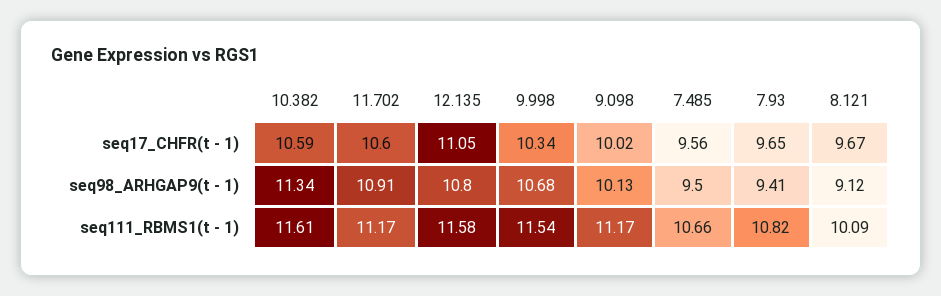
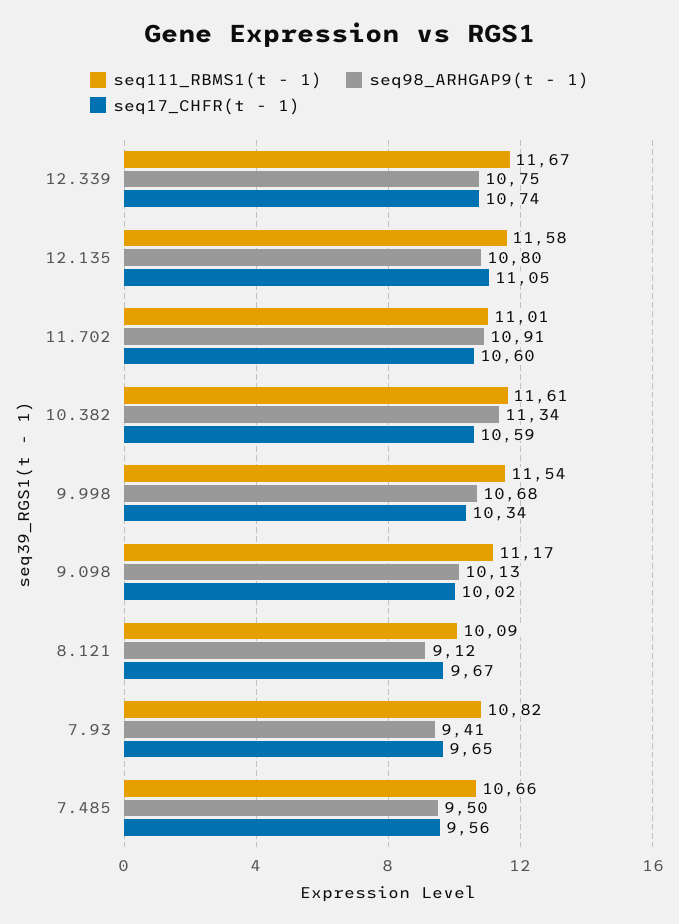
  {
    "seq17_CHFR(t - 1)": {
      "10.382": 10.59,
      "11.702": 10.6,
      "12.135": 11.05,
      "9.998": 10.34,
      "9.098": 10.02,
      "7.485": 9.56,
      "7.93": 9.65,
-     "8.121": 9.67
+     "8.121": 9.67,
+     "12.339": 10.74
    },
    "seq98_ARHGAP9(t - 1)": {
      "10.382": 11.34,
      "11.702": 10.91,
      "12.135": 10.8,
      "9.998": 10.68,
      "9.098": 10.13,
      "7.485": 9.5,
      "7.93": 9.41,
-     "8.121": 9.12
+     "8.121": 9.12,
+     "12.339": 10.75
    },
    "seq111_RBMS1(t - 1)": {
      "10.382": 11.61,
-     "11.702": 11.17,
+     "11.702": 11.01,
      "12.135": 11.58,
      "9.998": 11.54,
      "9.098": 11.17,
      "7.485": 10.66,
      "7.93": 10.82,
-     "8.121": 10.09
+     "8.121": 10.09,
+     "12.339": 11.67
    }
  }

